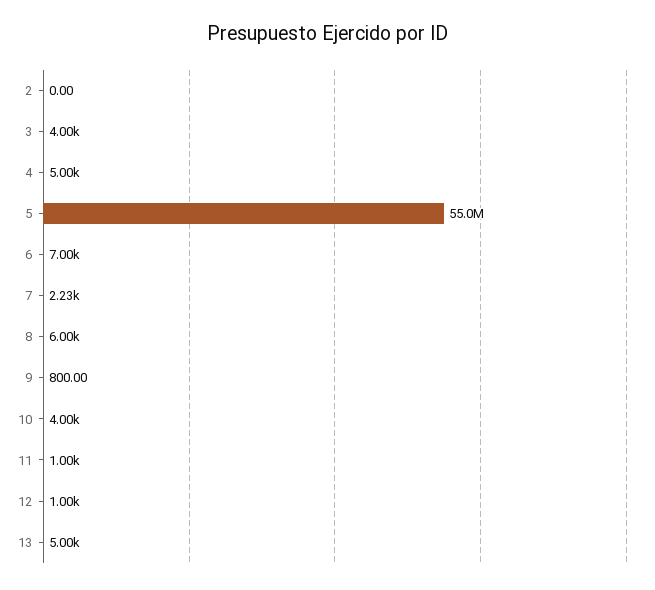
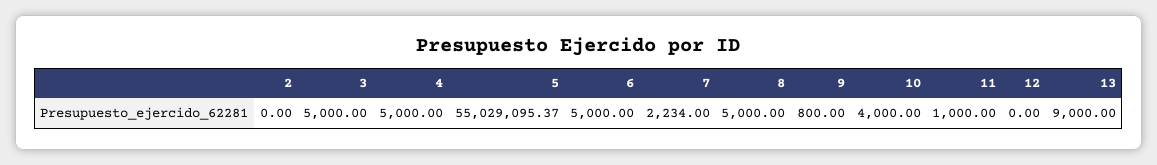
  {
    "2": 0,
-   "3": 4000,
+   "3": 5000,
    "4": 5000,
    "5": 55029095.37,
-   "6": 7000,
+   "6": 5000,
    "7": 2234,
-   "8": 6000,
+   "8": 5000,
    "9": 800,
    "10": 4000,
    "11": 1000,
-   "12": 1000,
+   "12": 0,
-   "13": 5000
+   "13": 9000
  }

